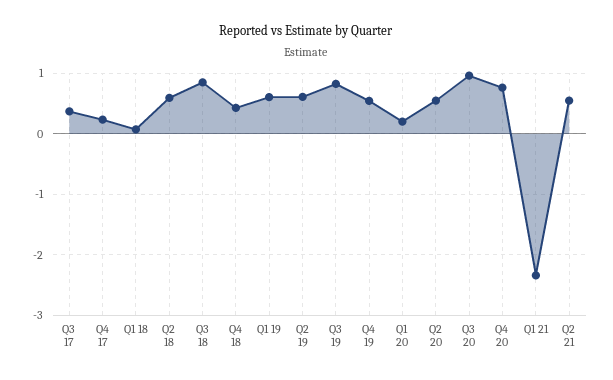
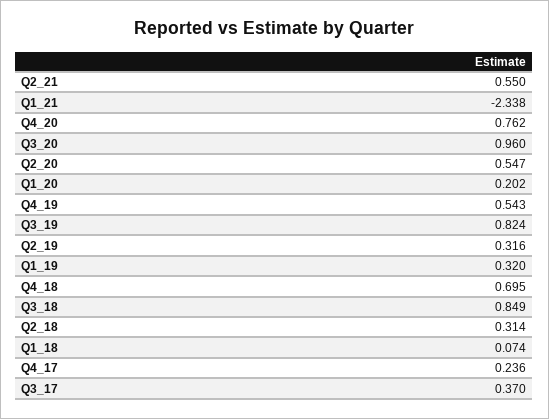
  {
    "Q3 17": 0.37,
    "Q4 17": 0.236,
    "Q1 18": 0.074,
-   "Q2 18": 0.6,
+   "Q2 18": 0.314,
    "Q3 18": 0.849,
-   "Q4 18": 0.4,
+   "Q4 18": 0.695,
-   "Q1 19": 0.6,
+   "Q1 19": 0.32,
-   "Q2 19": 0.6,
+   "Q2 19": 0.316,
    "Q3 19": 0.824,
    "Q4 19": 0.543,
    "Q1 20": 0.202,
    "Q2 20": 0.547,
    "Q3 20": 0.96,
    "Q4 20": 0.762,
    "Q1 21": -2.338,
    "Q2 21": 0.55
  }

